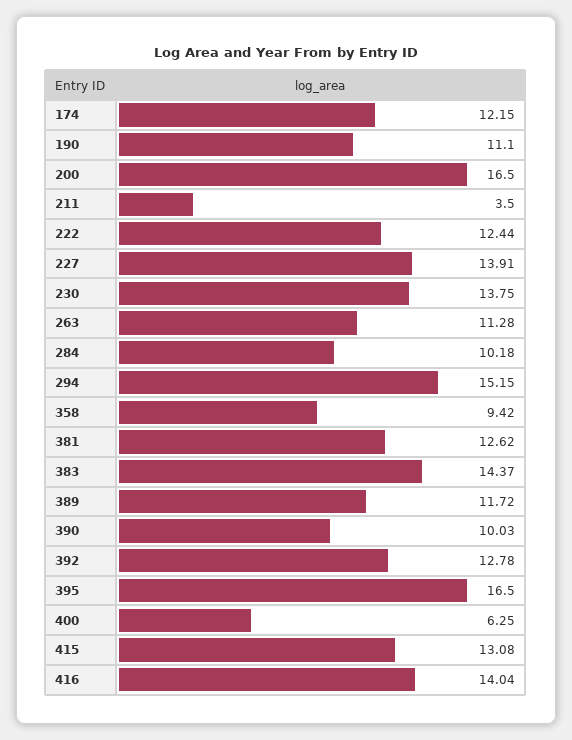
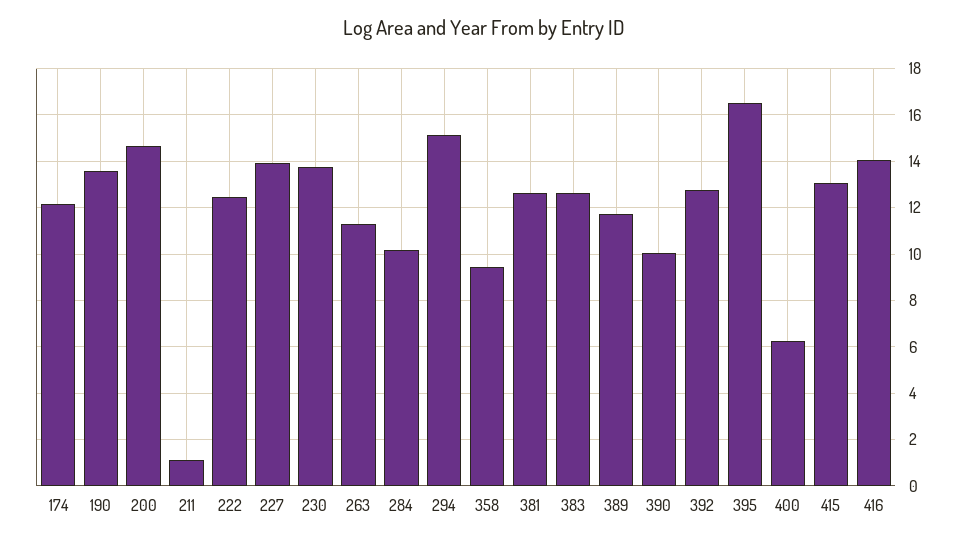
  {
    "174": 12.15,
-   "190": 11.1,
+   "190": 13.5,
-   "200": 16.5,
+   "200": 14.5,
-   "211": 3.5,
+   "211": 1,
    "222": 12.44,
    "227": 13.91,
    "230": 13.75,
    "263": 11.28,
    "284": 10.18,
    "294": 15.15,
    "358": 9.42,
    "381": 12.62,
-   "383": 14.37,
+   "383": 12.5,
    "389": 11.72,
    "390": 10.03,
    "392": 12.78,
    "395": 16.5,
    "400": 6.25,
    "415": 13.08,
    "416": 14.04
  }

